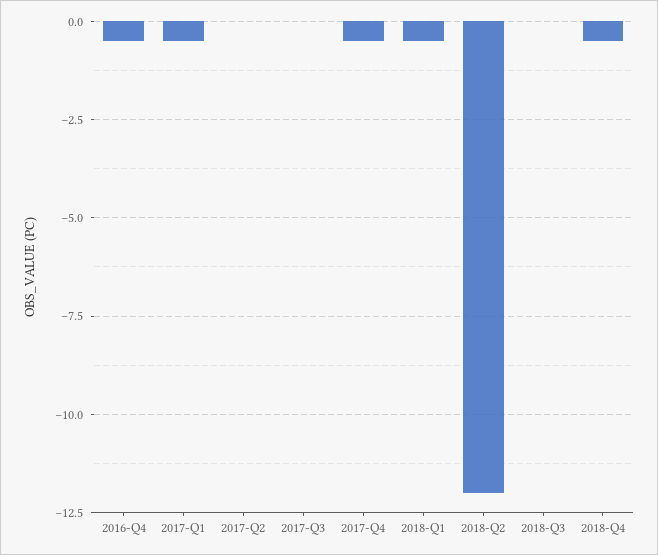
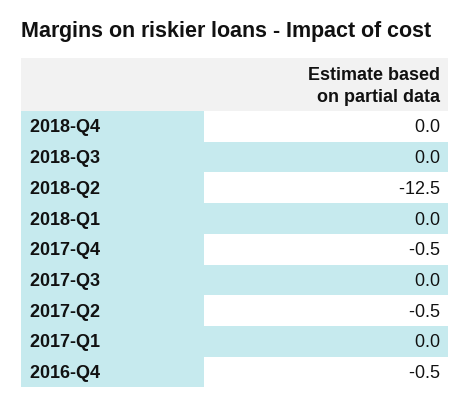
  {
    "2016-Q4": -0.5,
-   "2017-Q1": -0.5,
+   "2017-Q1": 0,
-   "2017-Q2": 0,
+   "2017-Q2": -0.5,
    "2017-Q3": 0,
    "2017-Q4": -0.5,
-   "2018-Q1": -0.5,
+   "2018-Q1": 0,
-   "2018-Q2": -12,
+   "2018-Q2": -12.5,
    "2018-Q3": 0,
-   "2018-Q4": -0.5
+   "2018-Q4": 0
  }

